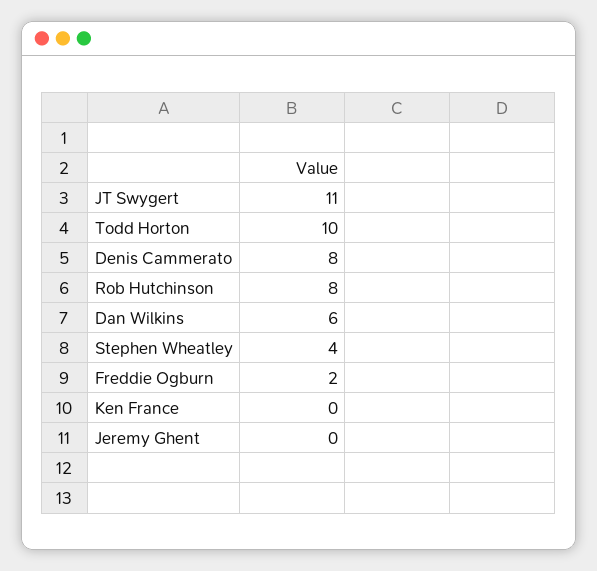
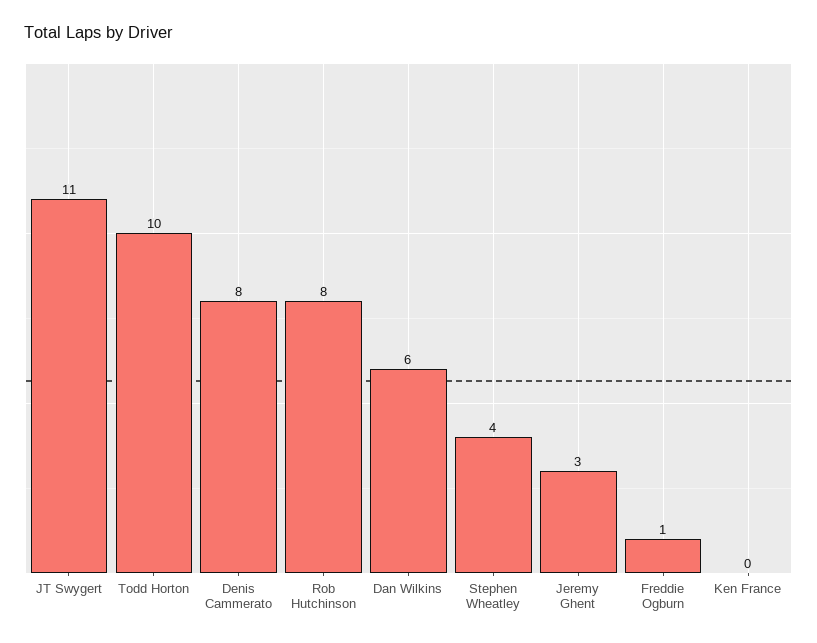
  {
    "JT Swygert": 11,
    "Todd Horton": 10,
    "Denis Cammerato": 8,
    "Rob Hutchinson": 8,
    "Dan Wilkins": 6,
    "Stephen Wheatley": 4,
-   "Freddie Ogburn": 2,
+   "Freddie Ogburn": 1,
    "Ken France": 0,
-   "Jeremy Ghent": 0
+   "Jeremy Ghent": 3
  }

